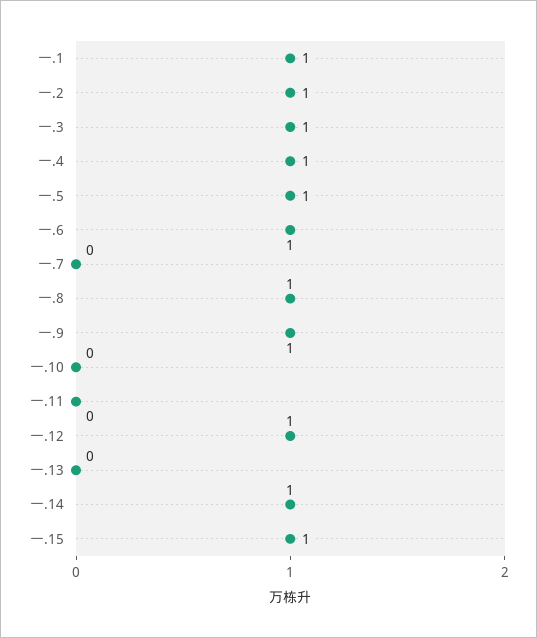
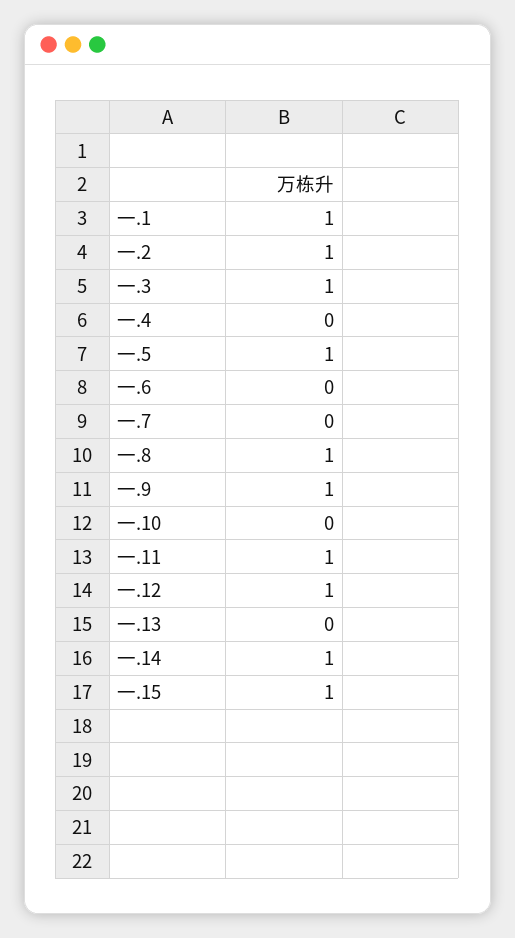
  {
    "一.1": 1,
    "一.2": 1,
    "一.3": 1,
-   "一.4": 1,
+   "一.4": 0,
    "一.5": 1,
-   "一.6": 1,
+   "一.6": 0,
    "一.7": 0,
    "一.8": 1,
    "一.9": 1,
    "一.10": 0,
-   "一.11": 0,
+   "一.11": 1,
    "一.12": 1,
    "一.13": 0,
    "一.14": 1,
    "一.15": 1
  }

